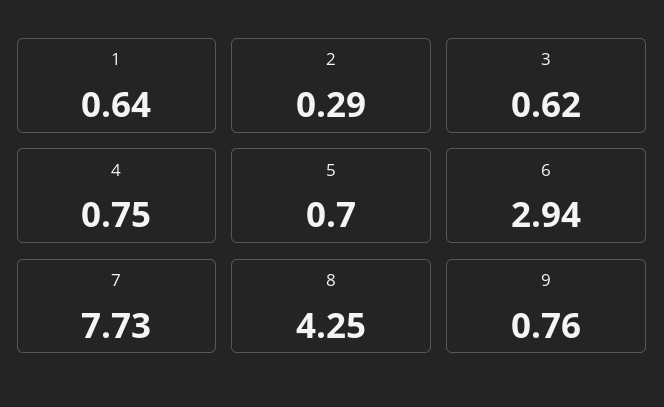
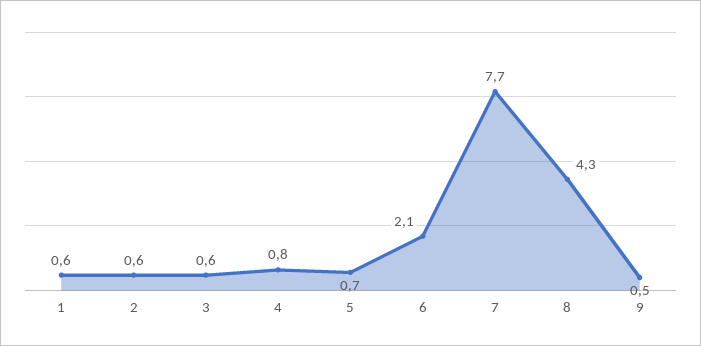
  {
    "1": 0.64,
-   "2": 0.29,
+   "2": 0.6,
    "3": 0.62,
    "4": 0.75,
    "5": 0.7,
-   "6": 2.94,
+   "6": 2.1,
    "7": 7.73,
    "8": 4.25,
-   "9": 0.76
+   "9": 0.5
  }

